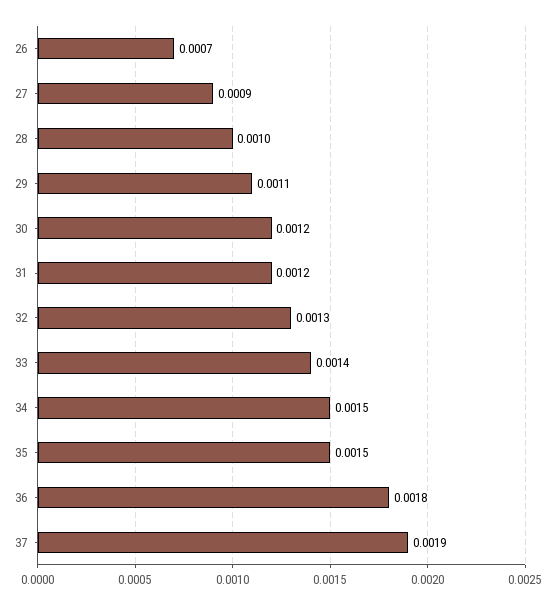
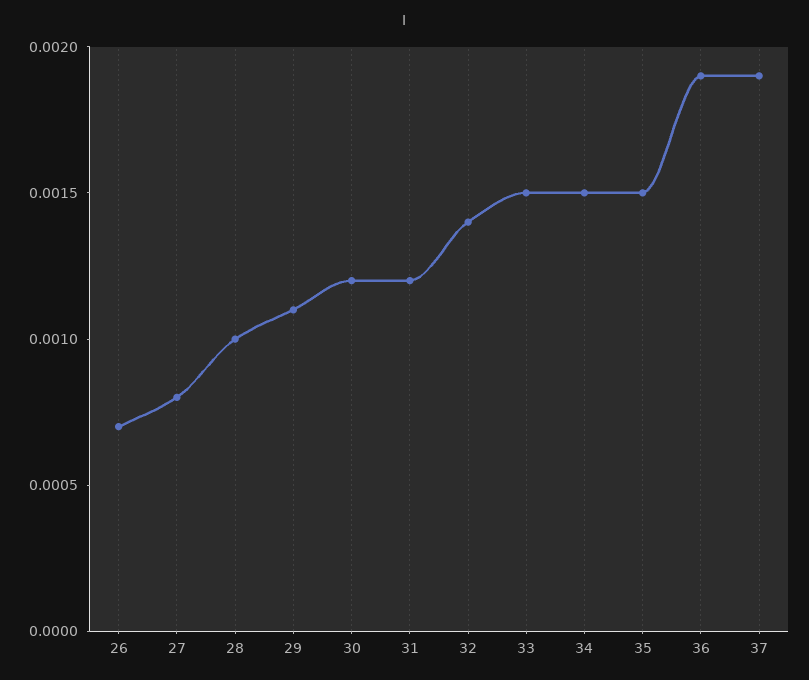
  {
    "26": 0.0007,
-   "27": 0.0009,
+   "27": 0.0008,
    "28": 0.001,
    "29": 0.0011,
    "30": 0.0012,
    "31": 0.0012,
-   "32": 0.0013,
+   "32": 0.0014,
-   "33": 0.0014,
+   "33": 0.0015,
    "34": 0.0015,
    "35": 0.0015,
-   "36": 0.0018,
+   "36": 0.0019,
    "37": 0.0019
  }

